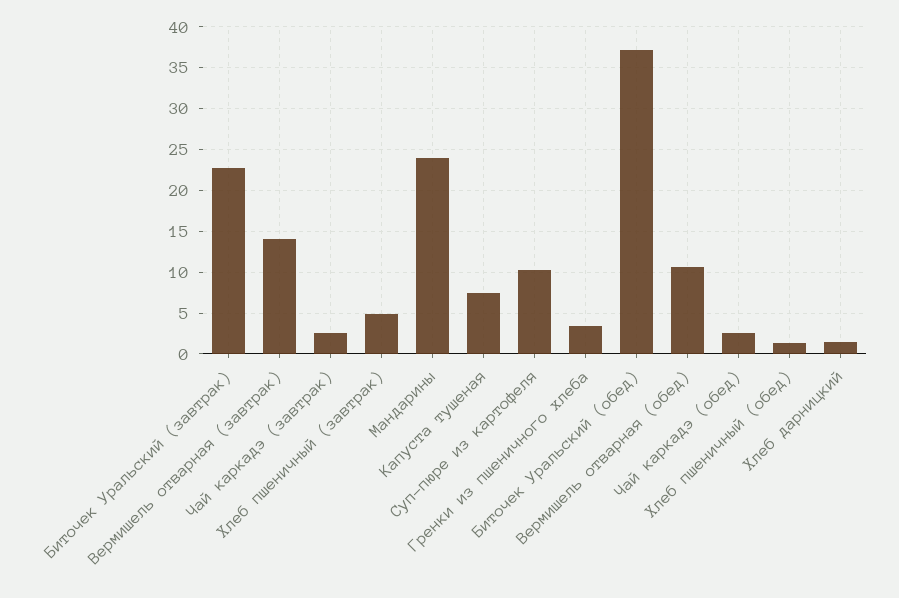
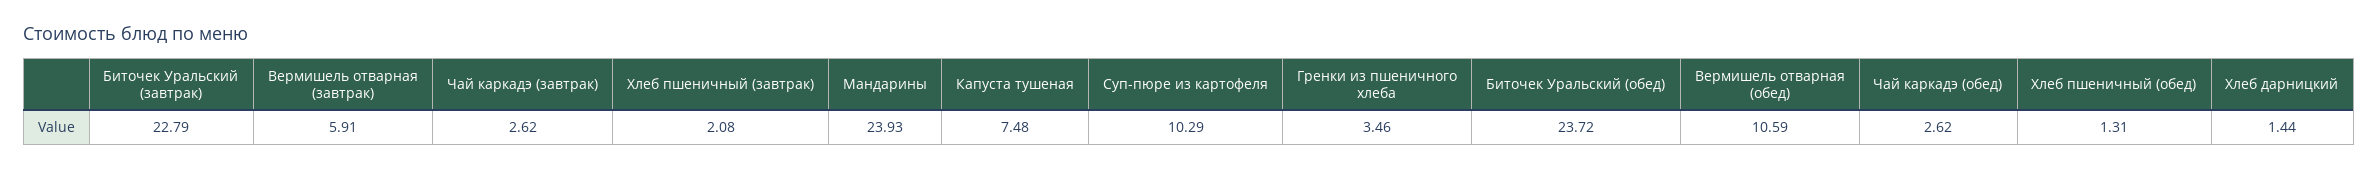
  {
    "Биточек Уральский (завтрак)": 22.79,
-   "Вермишель отварная (завтрак)": 14,
+   "Вермишель отварная (завтрак)": 5.91,
    "Чай каркадэ (завтрак)": 2.62,
-   "Хлеб пшеничный (завтрак)": 5,
+   "Хлеб пшеничный (завтрак)": 2.08,
    "Мандарины": 23.93,
    "Капуста тушеная": 7.48,
    "Суп-пюре из картофеля": 10.29,
    "Гренки из пшеничного хлеба": 3.46,
-   "Биточек Уральский (обед)": 37,
+   "Биточек Уральский (обед)": 23.72,
    "Вермишель отварная (обед)": 10.59,
    "Чай каркадэ (обед)": 2.62,
    "Хлеб пшеничный (обед)": 1.31,
    "Хлеб дарницкий": 1.44
  }

